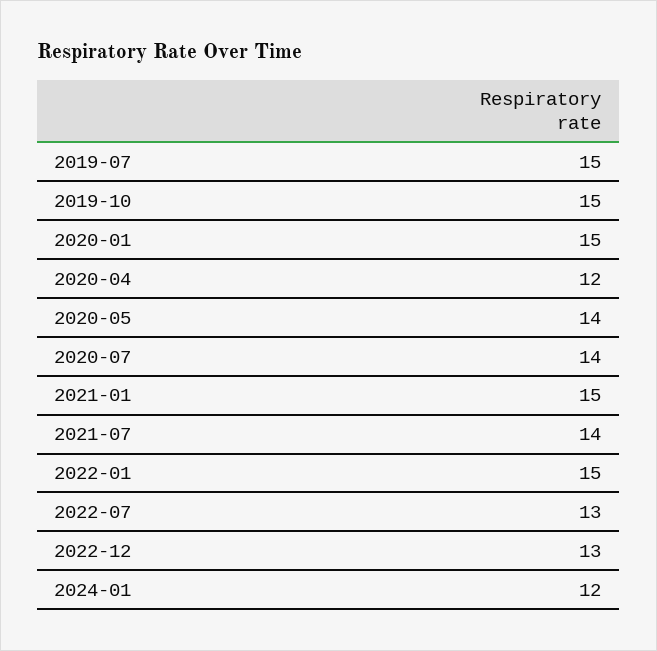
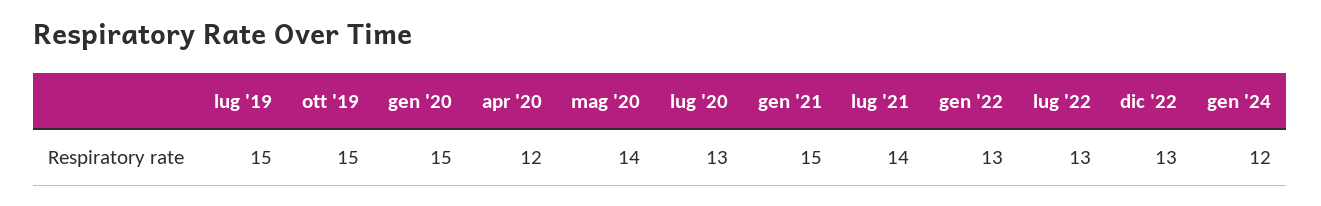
  {
    "2019-07": 15,
    "2019-10": 15,
    "2020-01": 15,
    "2020-04": 12,
    "2020-05": 14,
-   "2020-07": 14,
+   "2020-07": 13,
    "2021-01": 15,
    "2021-07": 14,
-   "2022-01": 15,
+   "2022-01": 13,
    "2022-07": 13,
    "2022-12": 13,
    "2024-01": 12
  }

